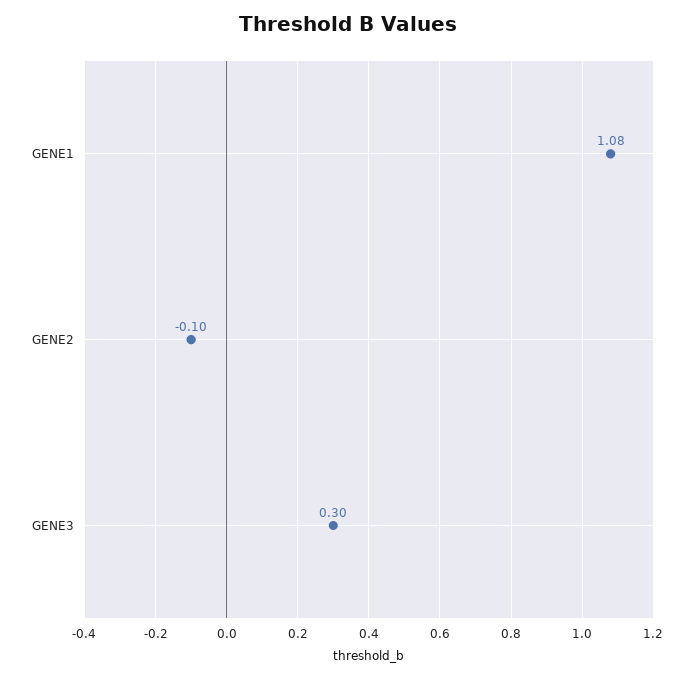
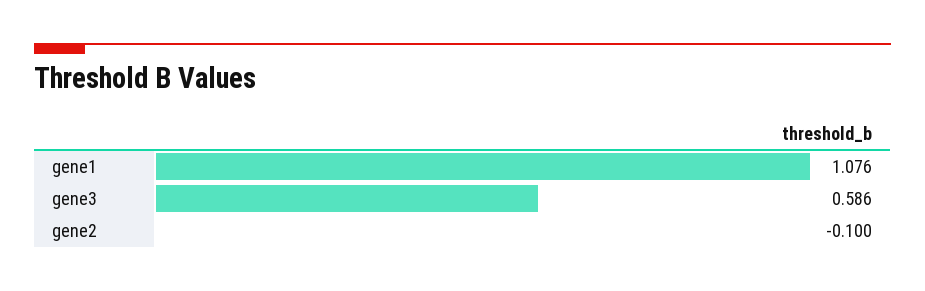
  {
    "GENE1": 1.076,
    "GENE2": -0.1,
-   "GENE3": 0.3
+   "GENE3": 0.586
  }

